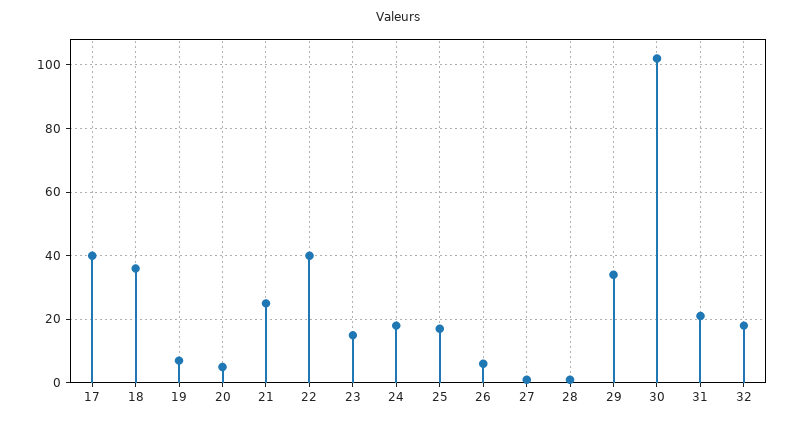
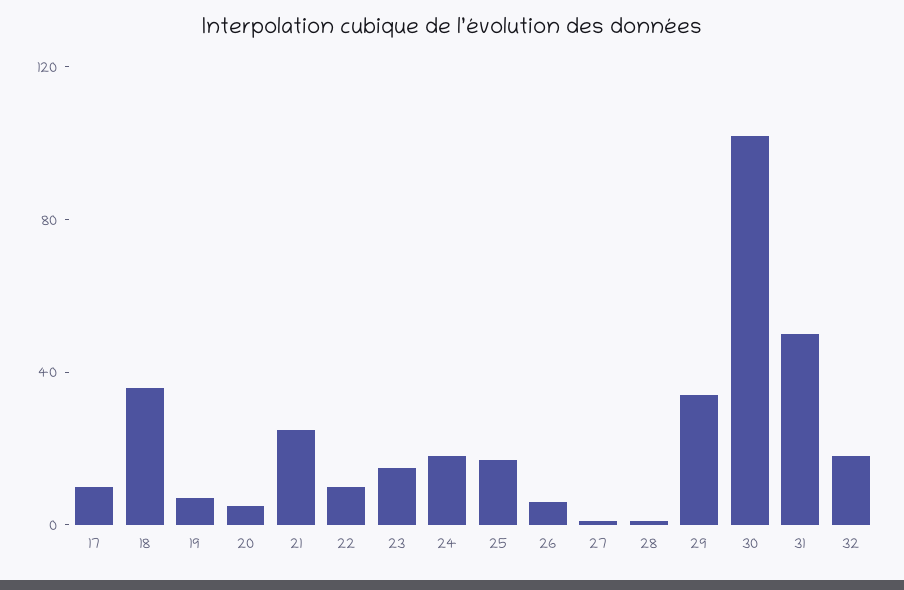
  {
-   "17": 40,
+   "17": 10,
    "18": 35,
    "19": 5,
    "20": 5,
    "21": 25,
-   "22": 40,
+   "22": 10,
    "23": 15,
    "24": 20,
    "25": 15,
    "26": 5,
    "27": 0,
    "28": 0,
    "29": 35,
    "30": 100,
-   "31": 20,
+   "31": 50,
    "32": 20
  }

